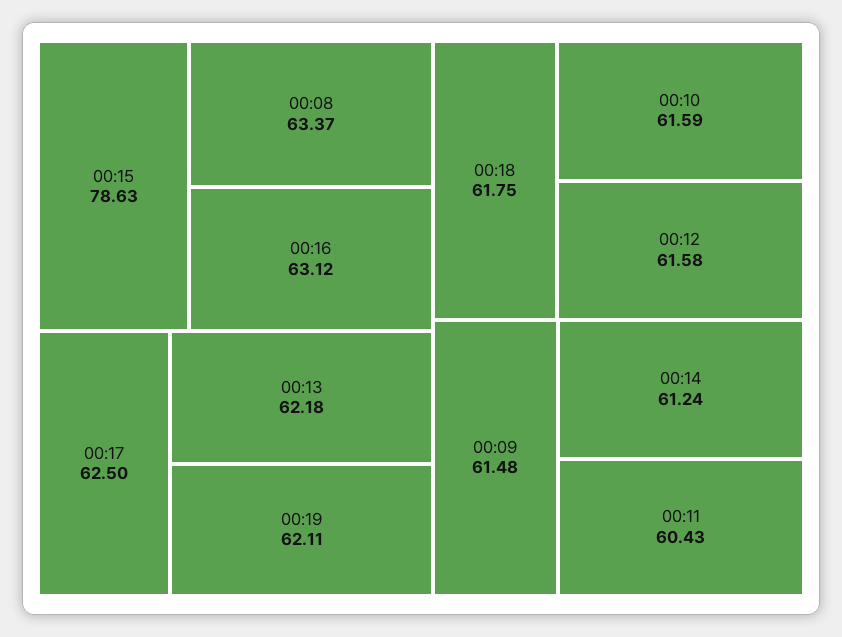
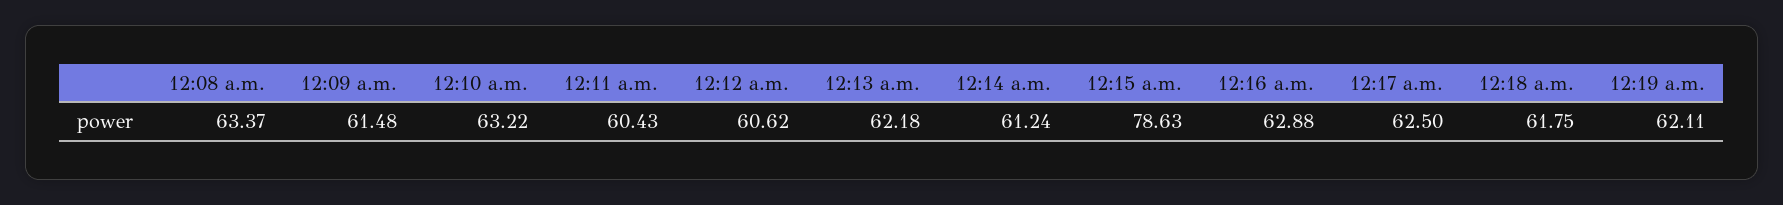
  {
    "00:15": 78.63,
    "00:08": 63.37,
-   "00:16": 63.12,
+   "00:16": 62.88,
    "00:17": 62.5,
    "00:13": 62.18,
    "00:19": 62.11,
    "00:18": 61.75,
-   "00:10": 61.59,
+   "00:10": 63.22,
-   "00:12": 61.58,
+   "00:12": 60.62,
    "00:09": 61.48,
    "00:14": 61.24,
    "00:11": 60.43
  }

